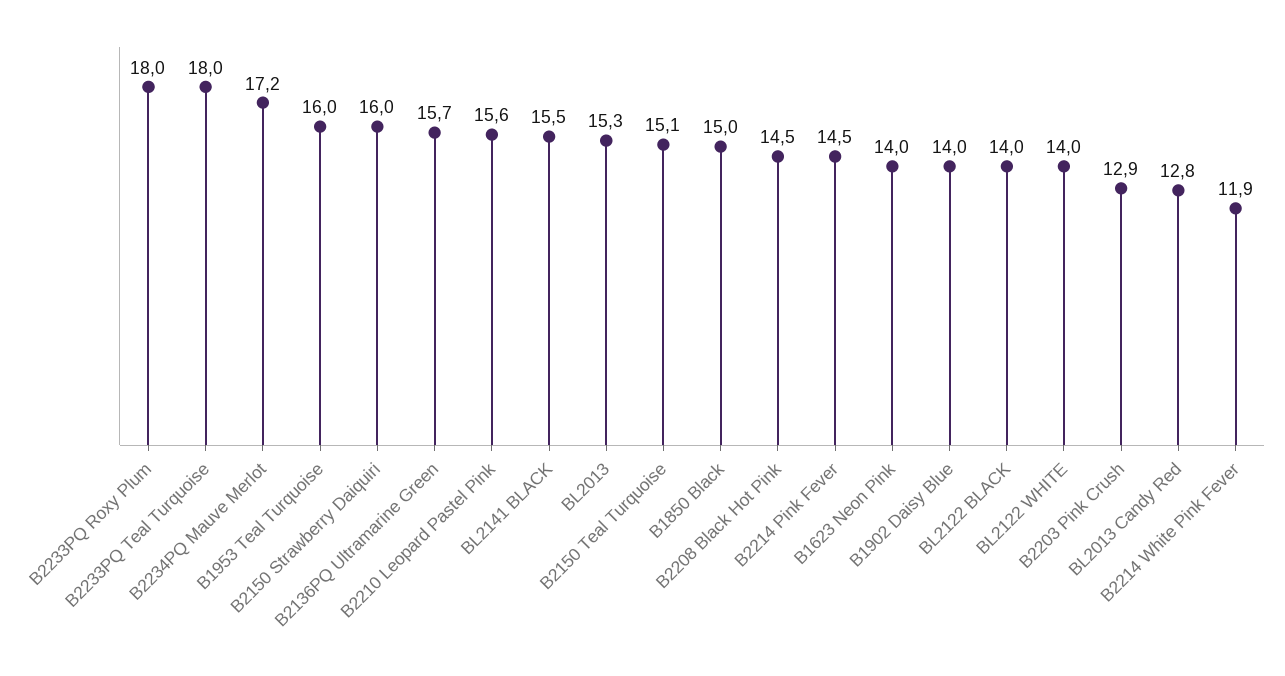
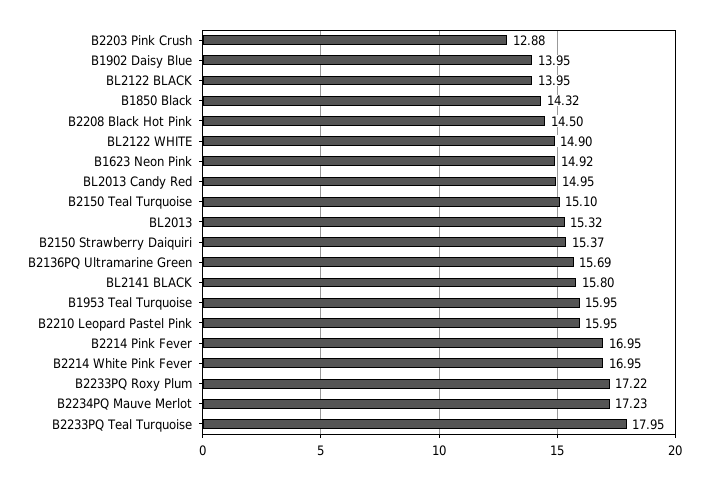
  {
-   "B2233PQ Roxy Plum": 18,
+   "B2233PQ Roxy Plum": 17.22,
    "B2233PQ Teal Turquoise": 17.95,
    "B2234PQ Mauve Merlot": 17.23,
    "B1953 Teal Turquoise": 15.95,
-   "B2150 Strawberry Daiquiri": 16,
+   "B2150 Strawberry Daiquiri": 15.37,
    "B2136PQ Ultramarine Green": 15.69,
-   "B2210 Leopard Pastel Pink": 15.6,
+   "B2210 Leopard Pastel Pink": 15.95,
-   "BL2141 BLACK": 15.5,
+   "BL2141 BLACK": 15.8,
    "BL2013": 15.32,
    "B2150 Teal Turquoise": 15.1,
-   "B1850 Black": 15,
+   "B1850 Black": 14.32,
    "B2208 Black Hot Pink": 14.5,
-   "B2214 Pink Fever": 14.5,
+   "B2214 Pink Fever": 16.95,
-   "B1623 Neon Pink": 14,
+   "B1623 Neon Pink": 14.92,
    "B1902 Daisy Blue": 13.95,
    "BL2122 BLACK": 13.95,
-   "BL2122 WHITE": 14,
+   "BL2122 WHITE": 14.9,
    "B2203 Pink Crush": 12.88,
-   "BL2013 Candy Red": 12.8,
+   "BL2013 Candy Red": 14.95,
-   "B2214 White Pink Fever": 11.9
+   "B2214 White Pink Fever": 16.95
  }

